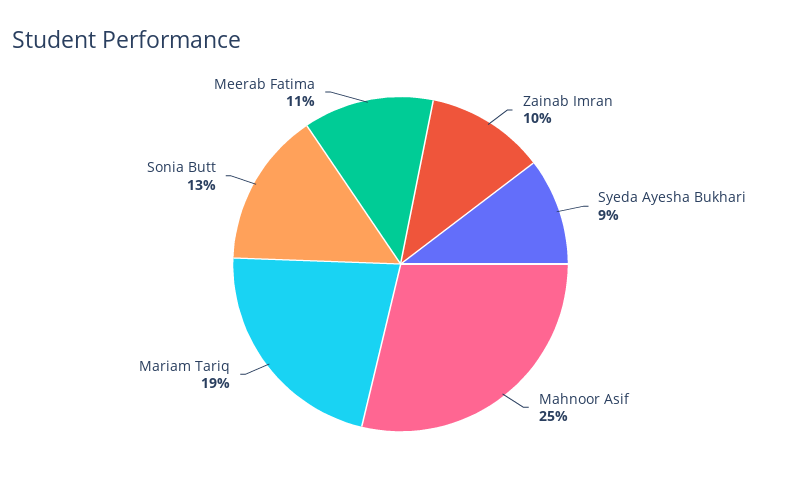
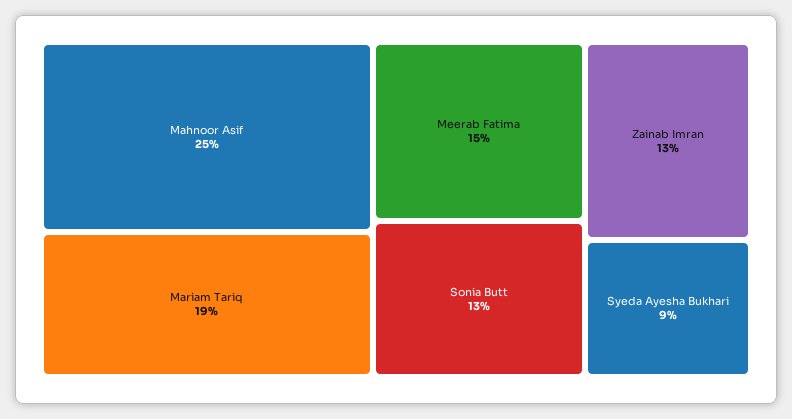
  {
-   "Zainab Imran": 10,
+   "Zainab Imran": 13,
    "Syeda Ayesha Bukhari": 9,
    "Mahnoor Asif": 25,
    "Mariam Tariq": 19,
    "Sonia Butt": 13,
-   "Meerab Fatima": 11
+   "Meerab Fatima": 15
  }

